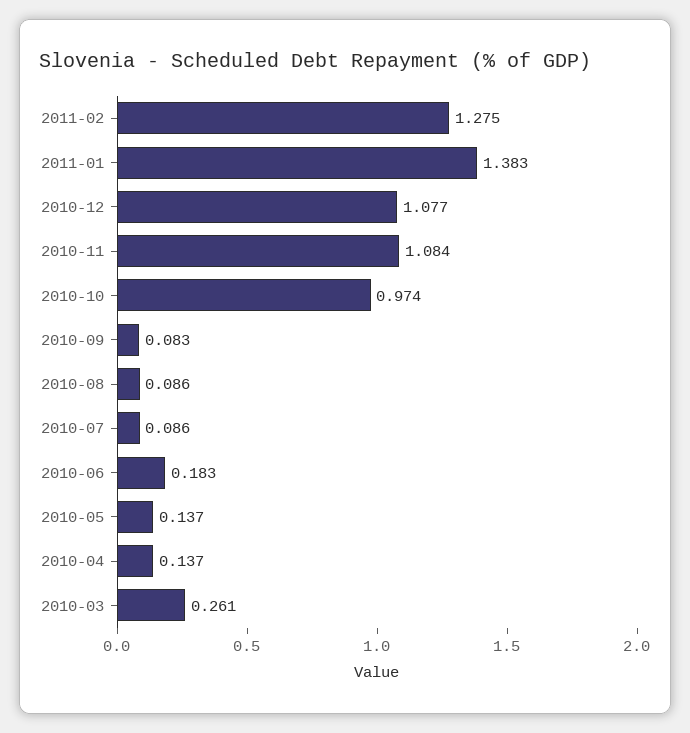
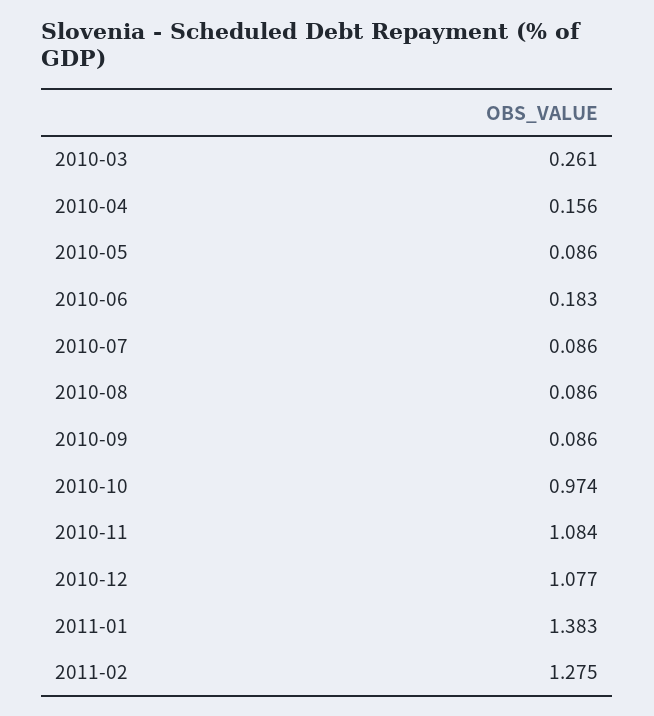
  {
    "2011-02": 1.275,
    "2011-01": 1.383,
    "2010-12": 1.077,
    "2010-11": 1.084,
    "2010-10": 0.974,
-   "2010-09": 0.083,
+   "2010-09": 0.086,
    "2010-08": 0.086,
    "2010-07": 0.086,
    "2010-06": 0.183,
-   "2010-05": 0.137,
+   "2010-05": 0.086,
-   "2010-04": 0.137,
+   "2010-04": 0.156,
    "2010-03": 0.261
  }

